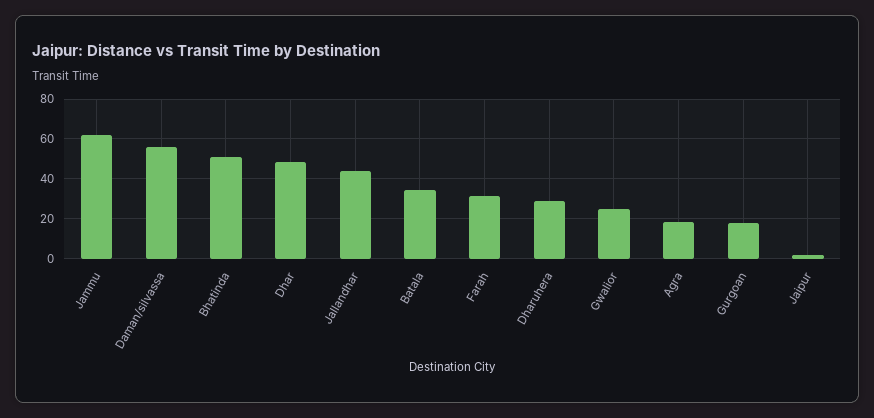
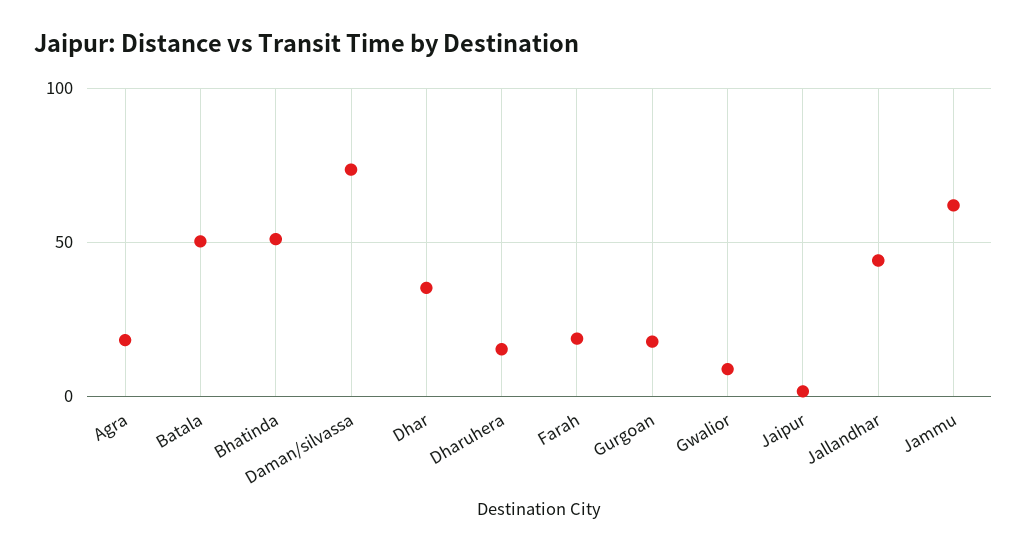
  {
    "Jammu": 60,
-   "Daman/silvassa": 55,
+   "Daman/silvassa": 75,
    "Bhatinda": 50,
-   "Dhar": 50,
+   "Dhar": 35,
    "Jallandhar": 45,
-   "Batala": 35,
+   "Batala": 50,
-   "Farah": 30,
+   "Farah": 20,
-   "Dharuhera": 30,
+   "Dharuhera": 15,
-   "Gwalior": 25,
+   "Gwalior": 10,
    "Agra": 20,
    "Gurgoan": 20,
    "Jaipur": 0
  }

